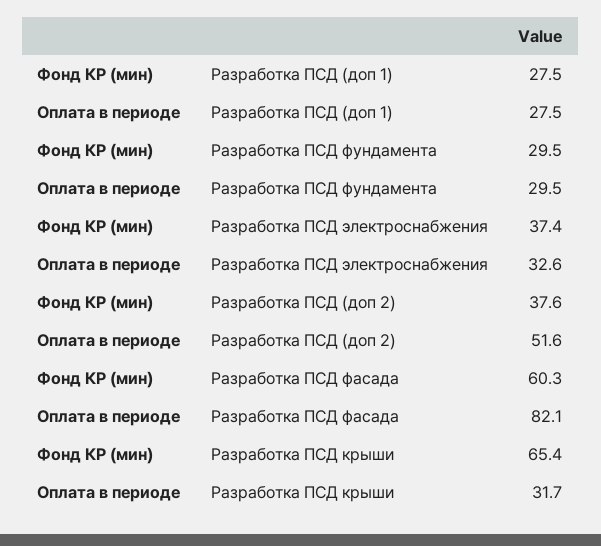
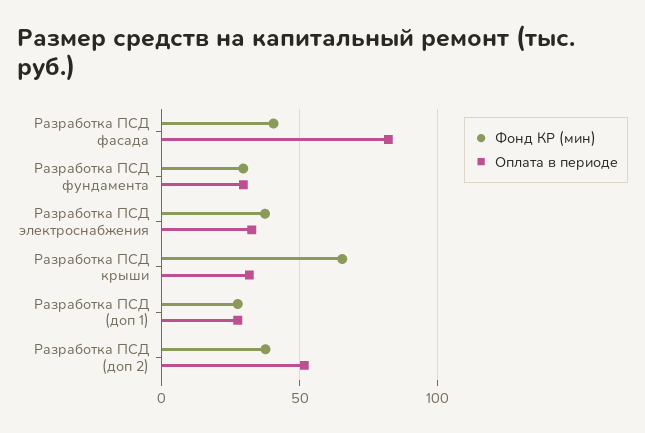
  {
    "Фонд КР (мин)": {
      "Разработка ПСД (доп 1)": 27.5,
      "Разработка ПСД фундамента": 29.5,
      "Разработка ПСД электроснабжения": 37.4,
      "Разработка ПСД (доп 2)": 37.6,
-     "Разработка ПСД фасада": 60.3,
+     "Разработка ПСД фасада": 40,
      "Разработка ПСД крыши": 65.4
    },
    "Оплата в периоде": {
      "Разработка ПСД (доп 1)": 27.5,
      "Разработка ПСД фундамента": 29.5,
      "Разработка ПСД электроснабжения": 32.6,
      "Разработка ПСД (доп 2)": 51.6,
      "Разработка ПСД фасада": 82.1,
      "Разработка ПСД крыши": 31.7
    }
  }

